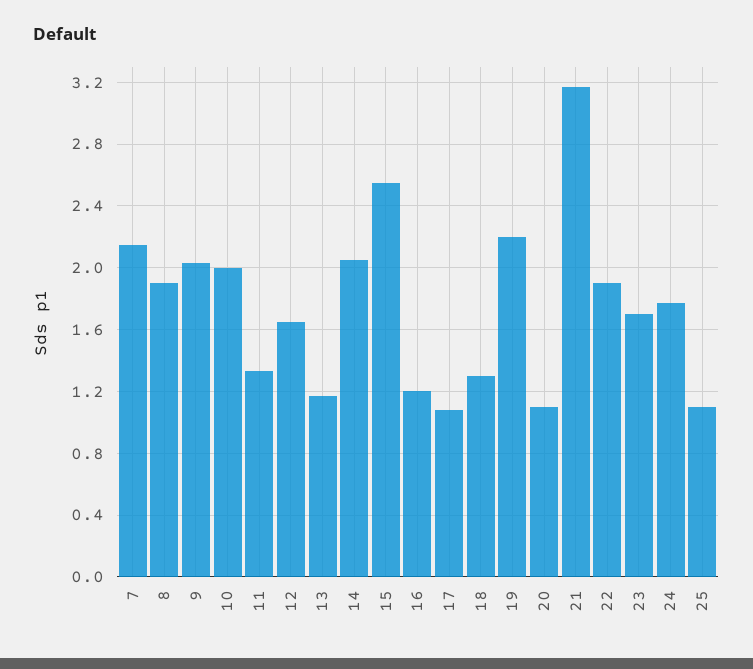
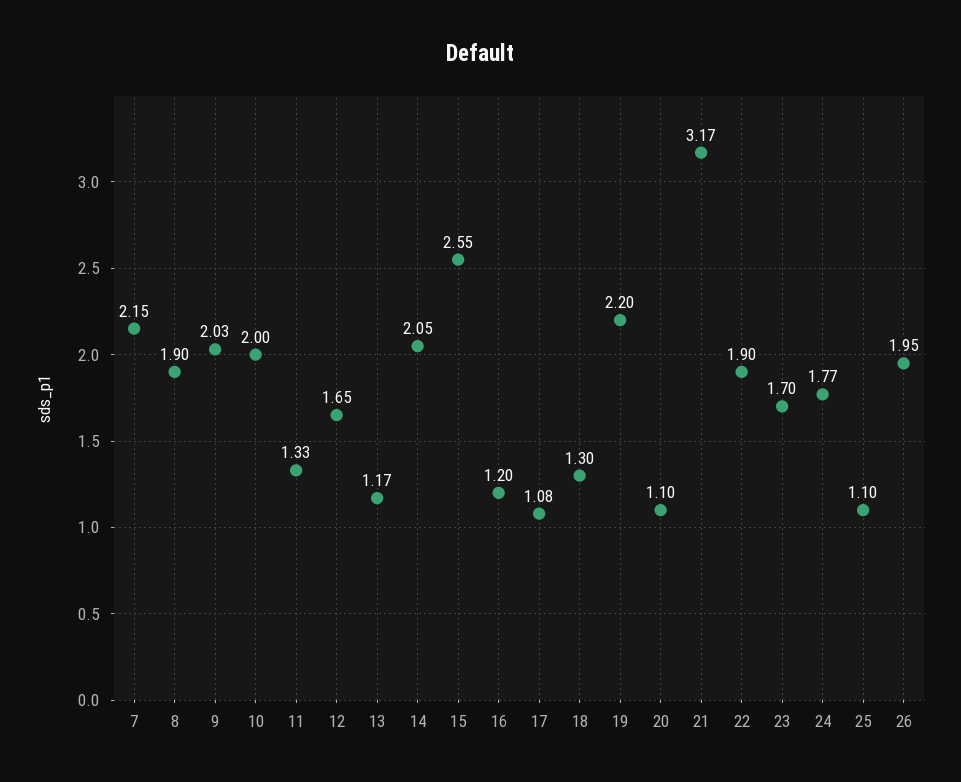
  {
    "7": 2.15,
    "8": 1.9,
    "9": 2.03,
    "10": 2,
    "11": 1.33,
    "12": 1.65,
    "13": 1.17,
    "14": 2.05,
    "15": 2.55,
    "16": 1.2,
    "17": 1.08,
    "18": 1.3,
    "19": 2.2,
    "20": 1.1,
    "21": 3.17,
    "22": 1.9,
    "23": 1.7,
    "24": 1.77,
-   "25": 1.1
+   "25": 1.1,
+   "26": 1.95
  }

